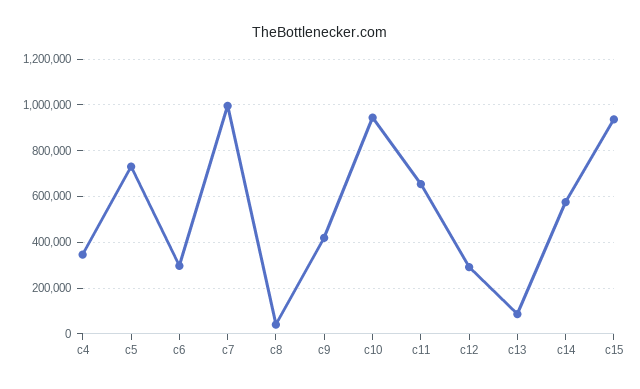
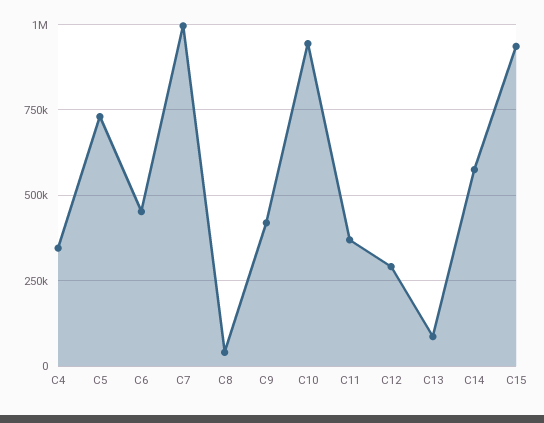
  {
    "c4": 350000,
    "c5": 725000,
-   "c6": 300000,
+   "c6": 450000,
    "c7": 1000000,
    "c8": 50000,
    "c9": 425000,
    "c10": 950000,
-   "c11": 650000,
+   "c11": 375000,
    "c12": 300000,
    "c13": 75000,
    "c14": 575000,
    "c15": 925000
  }

